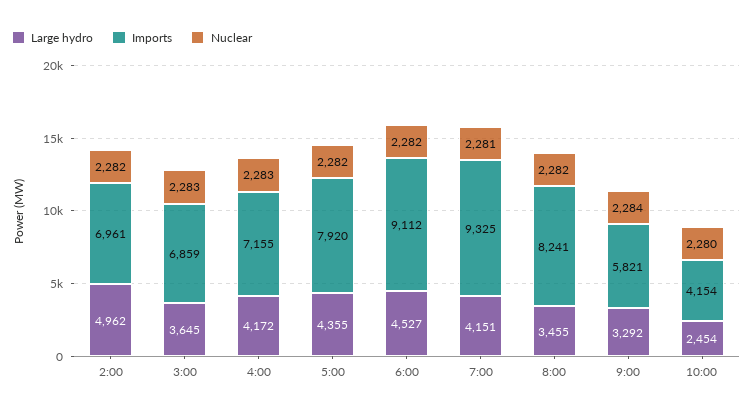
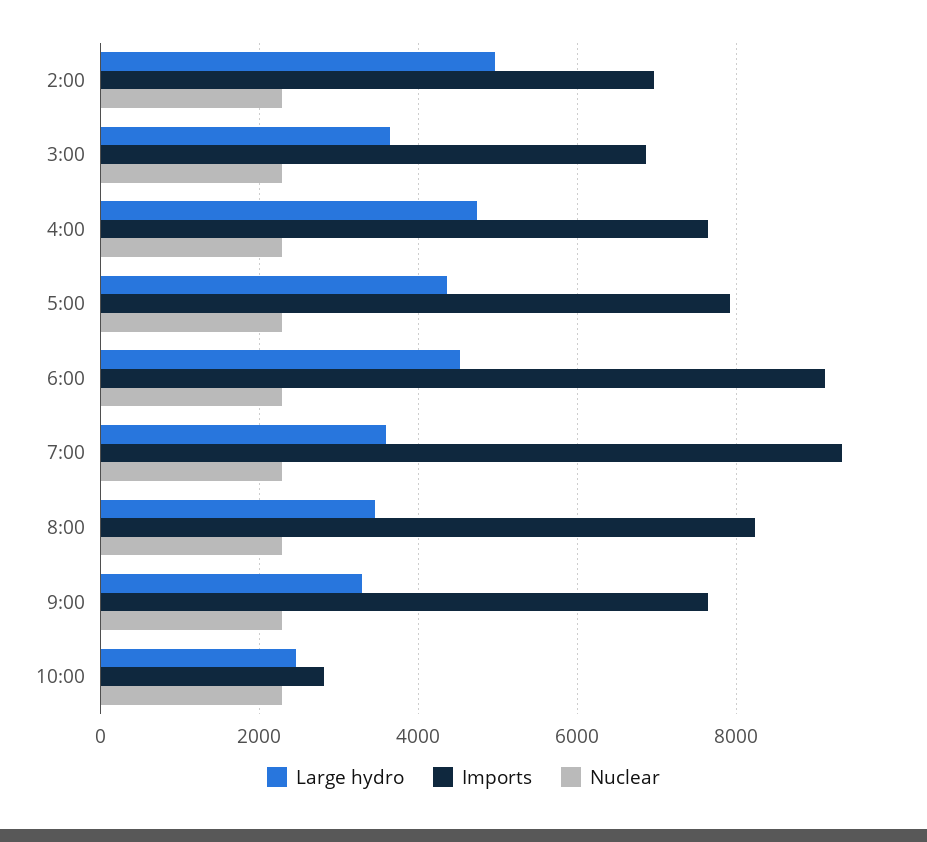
  {
    "Large hydro": {
      "2:00": 4962,
      "3:00": 3645,
-     "4:00": 4172,
+     "4:00": 4800,
      "5:00": 4355,
      "6:00": 4527,
-     "7:00": 4151,
+     "7:00": 3600,
      "8:00": 3455,
      "9:00": 3292,
      "10:00": 2454
    },
    "Imports": {
      "2:00": 6961,
      "3:00": 6859,
-     "4:00": 7155,
+     "4:00": 7600,
      "5:00": 7920,
      "6:00": 9112,
      "7:00": 9325,
      "8:00": 8241,
-     "9:00": 5821,
+     "9:00": 7600,
-     "10:00": 4154
+     "10:00": 2800
    },
    "Nuclear": {
      "2:00": 2282,
      "3:00": 2283,
      "4:00": 2283,
      "5:00": 2282,
      "6:00": 2282,
      "7:00": 2281,
      "8:00": 2282,
      "9:00": 2284,
      "10:00": 2280
    }
  }

